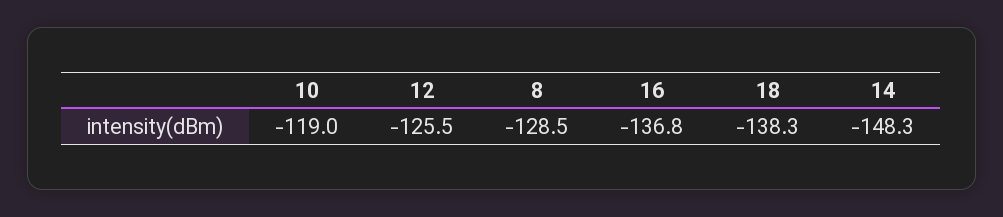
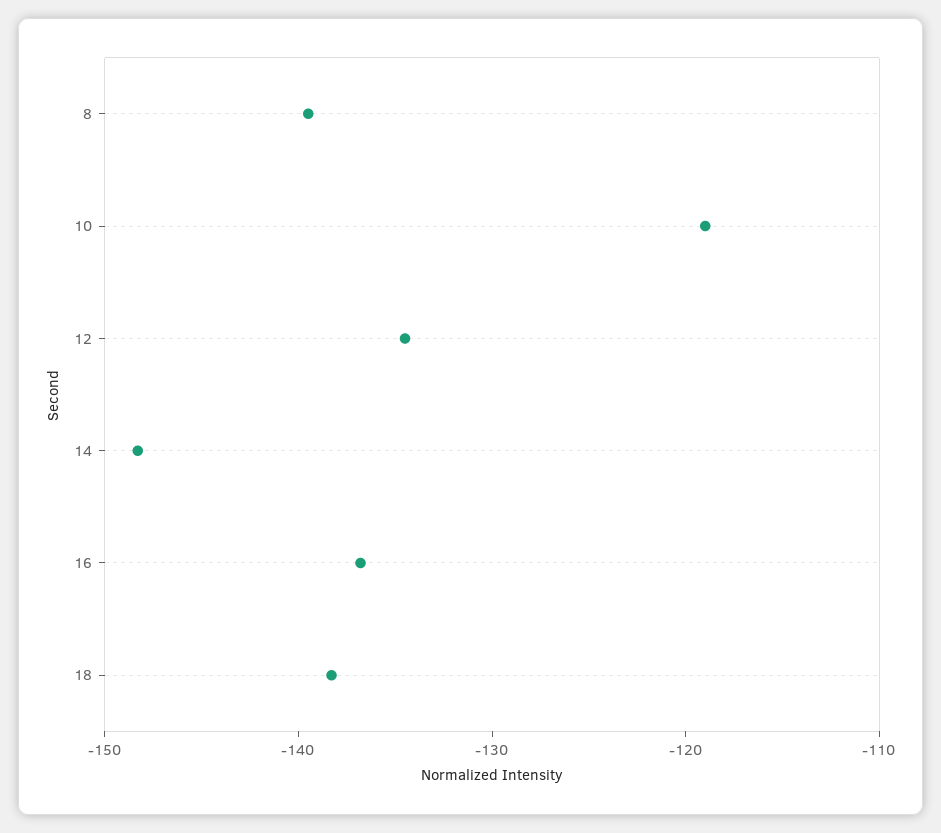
  {
    "10": -119,
-   "12": -125.5,
+   "12": -134,
-   "8": -128.5,
+   "8": -140,
    "16": -136.8,
    "18": -138.3,
    "14": -148.3
  }

